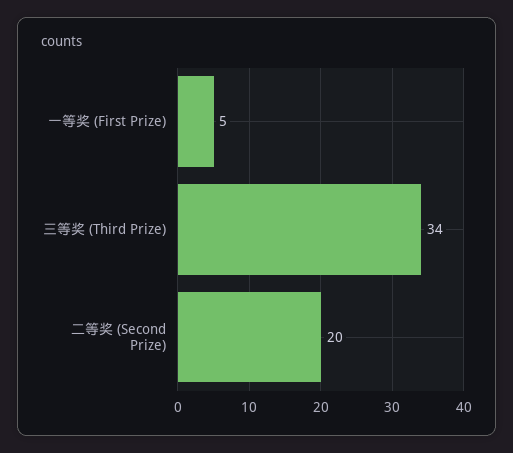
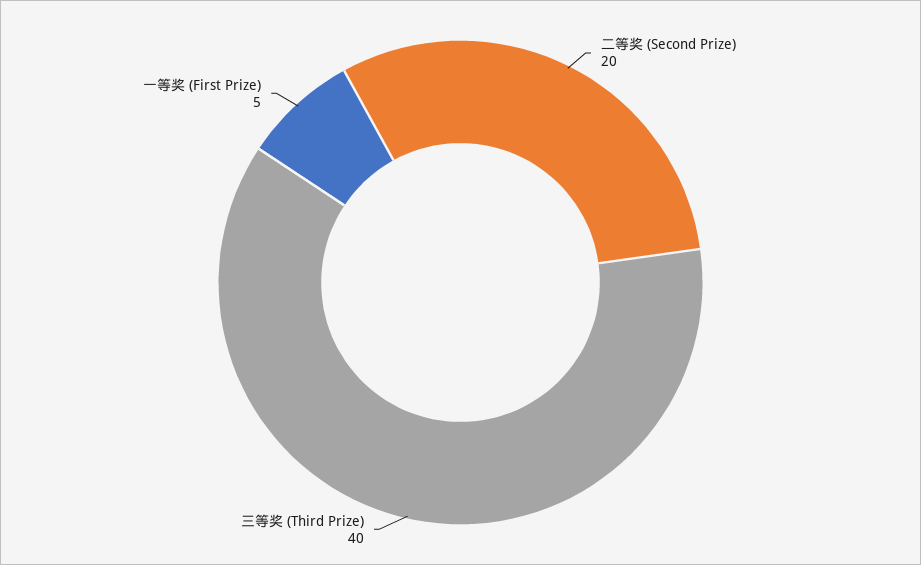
  {
    "一等奖 (First Prize)": 5,
-   "三等奖 (Third Prize)": 34,
+   "三等奖 (Third Prize)": 40,
    "二等奖 (Second Prize)": 20
  }

